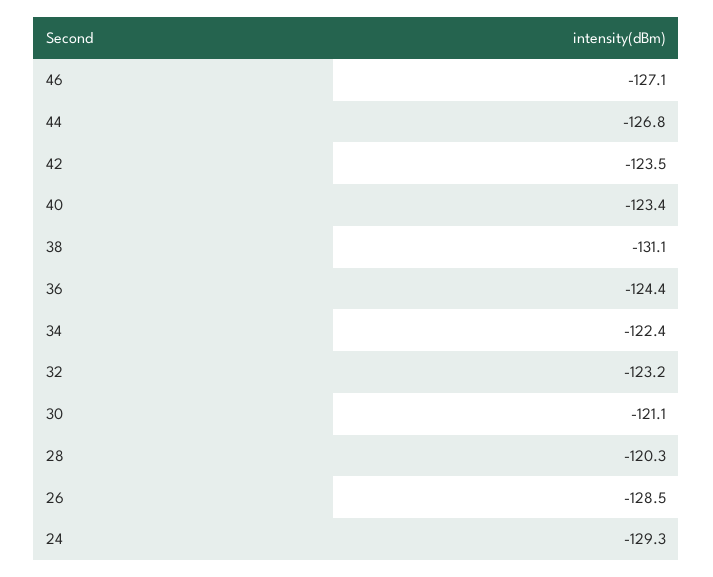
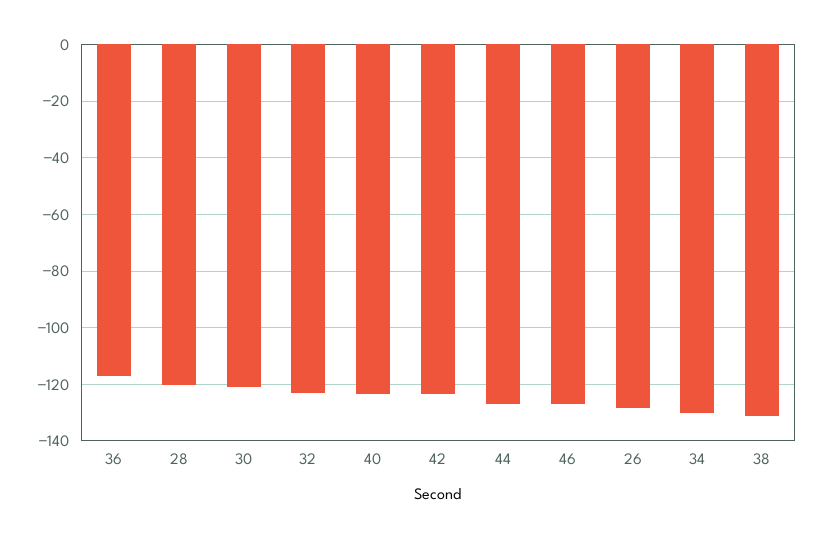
  {
    "46": -127.1,
    "44": -126.8,
    "42": -123.5,
    "40": -123.4,
    "38": -131.1,
-   "36": -124.4,
+   "36": -117.5,
-   "34": -122.4,
+   "34": -130,
    "32": -123.2,
    "30": -121.1,
    "28": -120.3,
-   "26": -128.5,
+   "26": -128.5
-   "24": -129.3
  }

